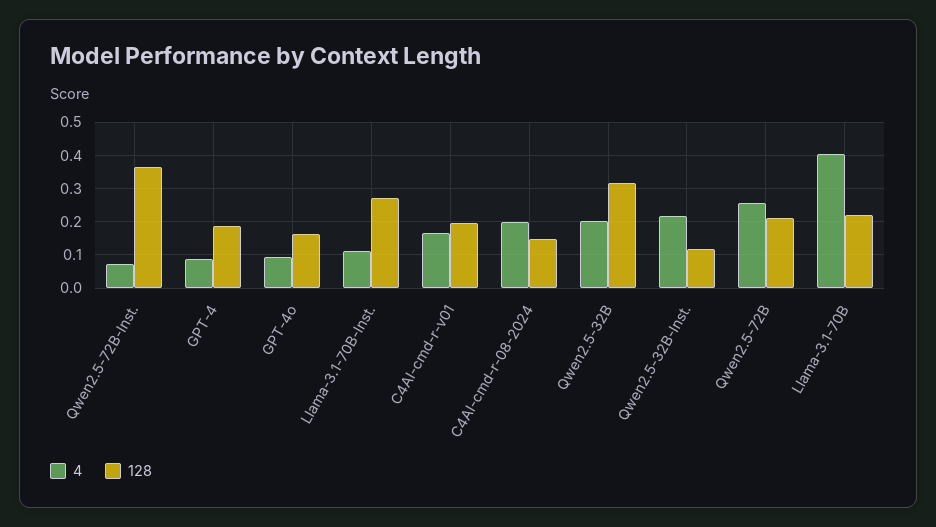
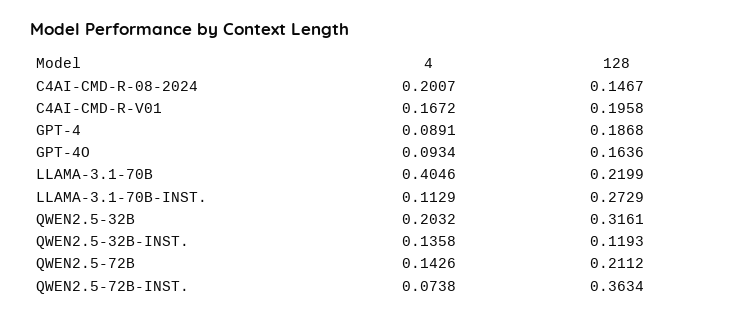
  {
    "4": {
      "Qwen2.5-72B-Inst.": 0.0738,
      "GPT-4": 0.0891,
      "GPT-4o": 0.0934,
      "Llama-3.1-70B-Inst.": 0.1129,
      "C4AI-cmd-r-v01": 0.1672,
      "C4AI-cmd-r-08-2024": 0.2007,
      "Qwen2.5-32B": 0.2032,
-     "Qwen2.5-32B-Inst.": 0.22,
+     "Qwen2.5-32B-Inst.": 0.1358,
-     "Qwen2.5-72B": 0.26,
+     "Qwen2.5-72B": 0.1426,
      "Llama-3.1-70B": 0.4046
    },
    "128": {
      "Qwen2.5-72B-Inst.": 0.3634,
      "GPT-4": 0.1868,
      "GPT-4o": 0.1636,
      "Llama-3.1-70B-Inst.": 0.2729,
      "C4AI-cmd-r-v01": 0.1958,
      "C4AI-cmd-r-08-2024": 0.1467,
      "Qwen2.5-32B": 0.3161,
      "Qwen2.5-32B-Inst.": 0.1193,
      "Qwen2.5-72B": 0.2112,
      "Llama-3.1-70B": 0.2199
    }
  }

